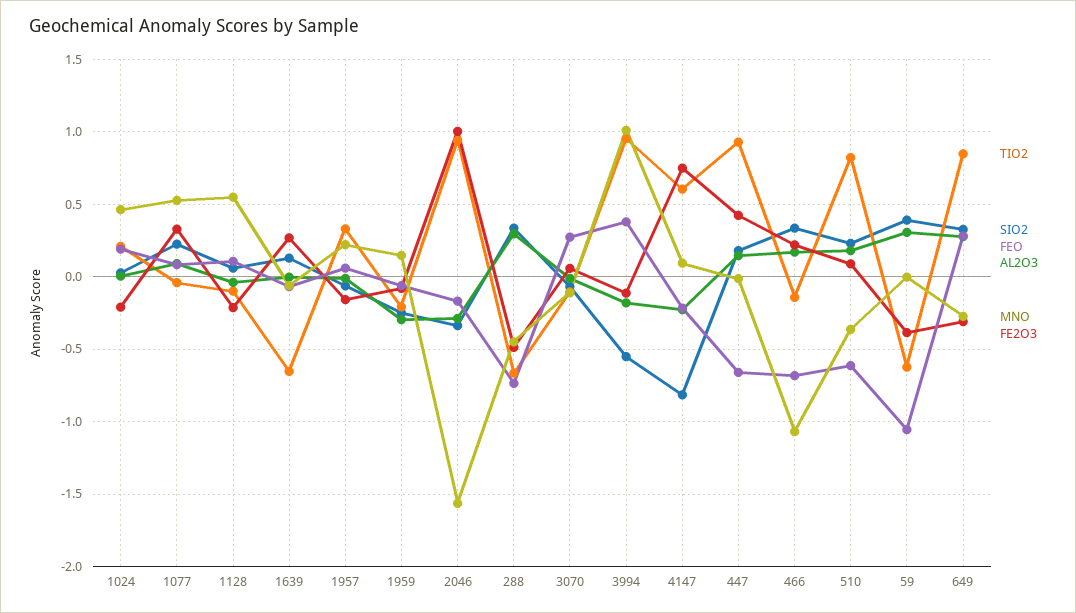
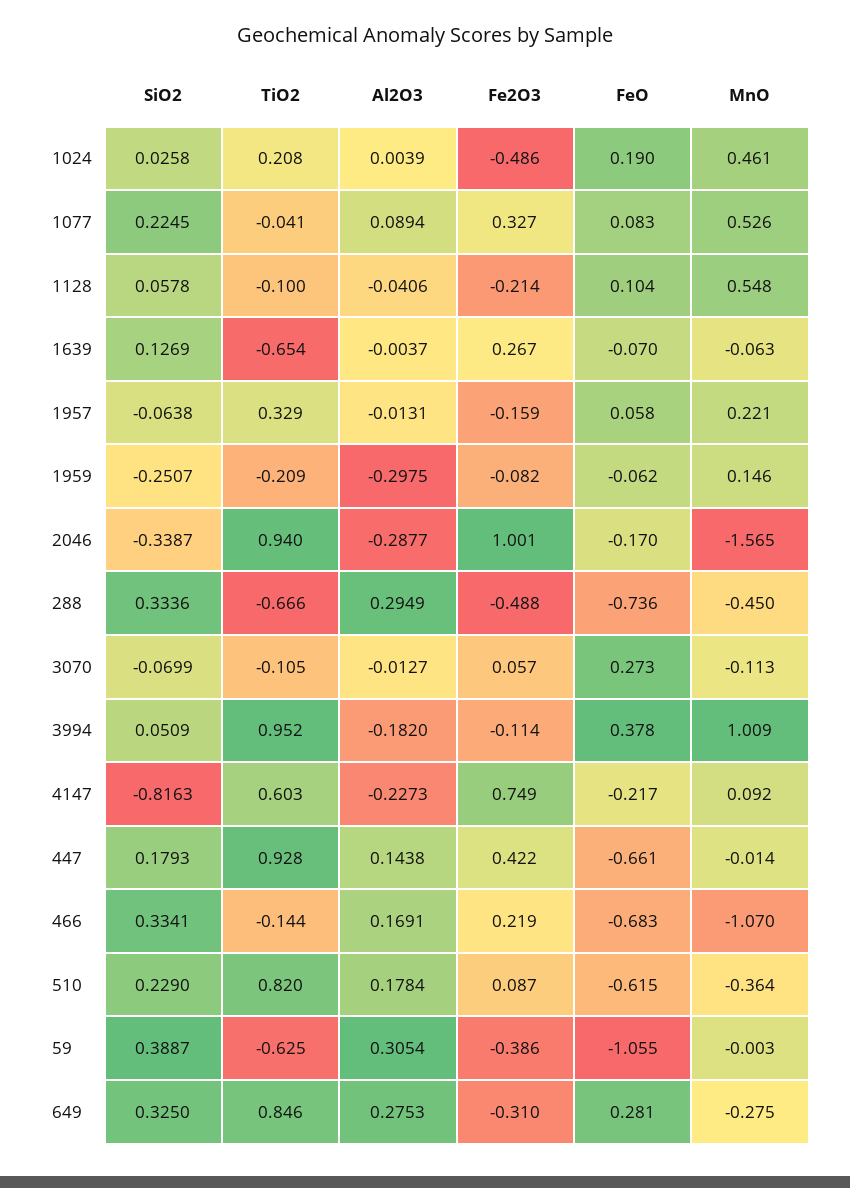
  {
    "TIO2": {
      "1024": 0.208,
      "1077": -0.041,
      "1128": -0.1,
      "1639": -0.654,
      "1957": 0.329,
      "1959": -0.209,
      "2046": 0.94,
      "288": -0.666,
      "3070": -0.105,
      "3994": 0.952,
      "4147": 0.603,
      "447": 0.928,
      "466": -0.144,
      "510": 0.82,
      "59": -0.625,
      "649": 0.846
    },
    "SIO2": {
      "1024": 0.0258,
      "1077": 0.2245,
      "1128": 0.0578,
      "1639": 0.1269,
      "1957": -0.0638,
      "1959": -0.2507,
      "2046": -0.3387,
      "288": 0.3336,
      "3070": -0.0699,
-     "3994": -0.55,
+     "3994": 0.0509,
      "4147": -0.8163,
      "447": 0.1793,
      "466": 0.3341,
      "510": 0.229,
      "59": 0.3887,
      "649": 0.325
    },
    "FEO": {
      "1024": 0.19,
      "1077": 0.083,
      "1128": 0.104,
      "1639": -0.07,
      "1957": 0.058,
      "1959": -0.062,
      "2046": -0.17,
      "288": -0.736,
      "3070": 0.273,
      "3994": 0.378,
      "4147": -0.217,
      "447": -0.661,
      "466": -0.683,
      "510": -0.615,
      "59": -1.055,
      "649": 0.281
    },
    "AL2O3": {
      "1024": 0.0039,
      "1077": 0.0894,
      "1128": -0.0406,
      "1639": -0.0037,
      "1957": -0.0131,
      "1959": -0.2975,
      "2046": -0.2877,
      "288": 0.2949,
      "3070": -0.0127,
      "3994": -0.182,
      "4147": -0.2273,
      "447": 0.1438,
      "466": 0.1691,
      "510": 0.1784,
      "59": 0.3054,
      "649": 0.2753
    },
    "MNO": {
      "1024": 0.461,
      "1077": 0.526,
      "1128": 0.548,
      "1639": -0.063,
      "1957": 0.221,
      "1959": 0.146,
      "2046": -1.565,
      "288": -0.45,
      "3070": -0.113,
      "3994": 1.009,
      "4147": 0.092,
      "447": -0.014,
      "466": -1.07,
      "510": -0.364,
      "59": -0.003,
      "649": -0.275
    },
    "FE2O3": {
-     "1024": -0.2,
+     "1024": -0.486,
      "1077": 0.327,
      "1128": -0.214,
      "1639": 0.267,
      "1957": -0.159,
      "1959": -0.082,
      "2046": 1.001,
      "288": -0.488,
      "3070": 0.057,
      "3994": -0.114,
      "4147": 0.749,
      "447": 0.422,
      "466": 0.219,
      "510": 0.087,
      "59": -0.386,
      "649": -0.31
    }
  }

